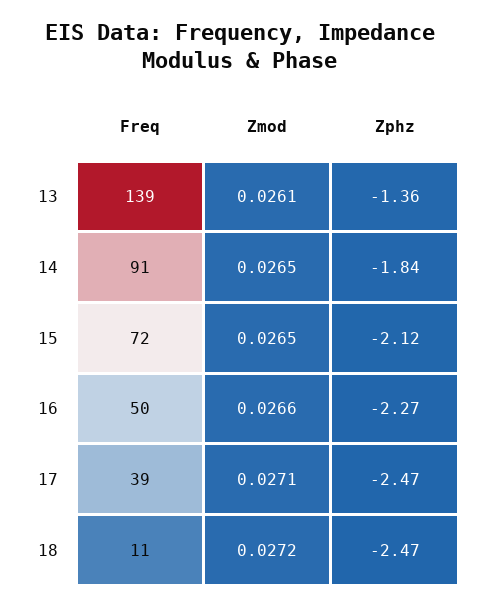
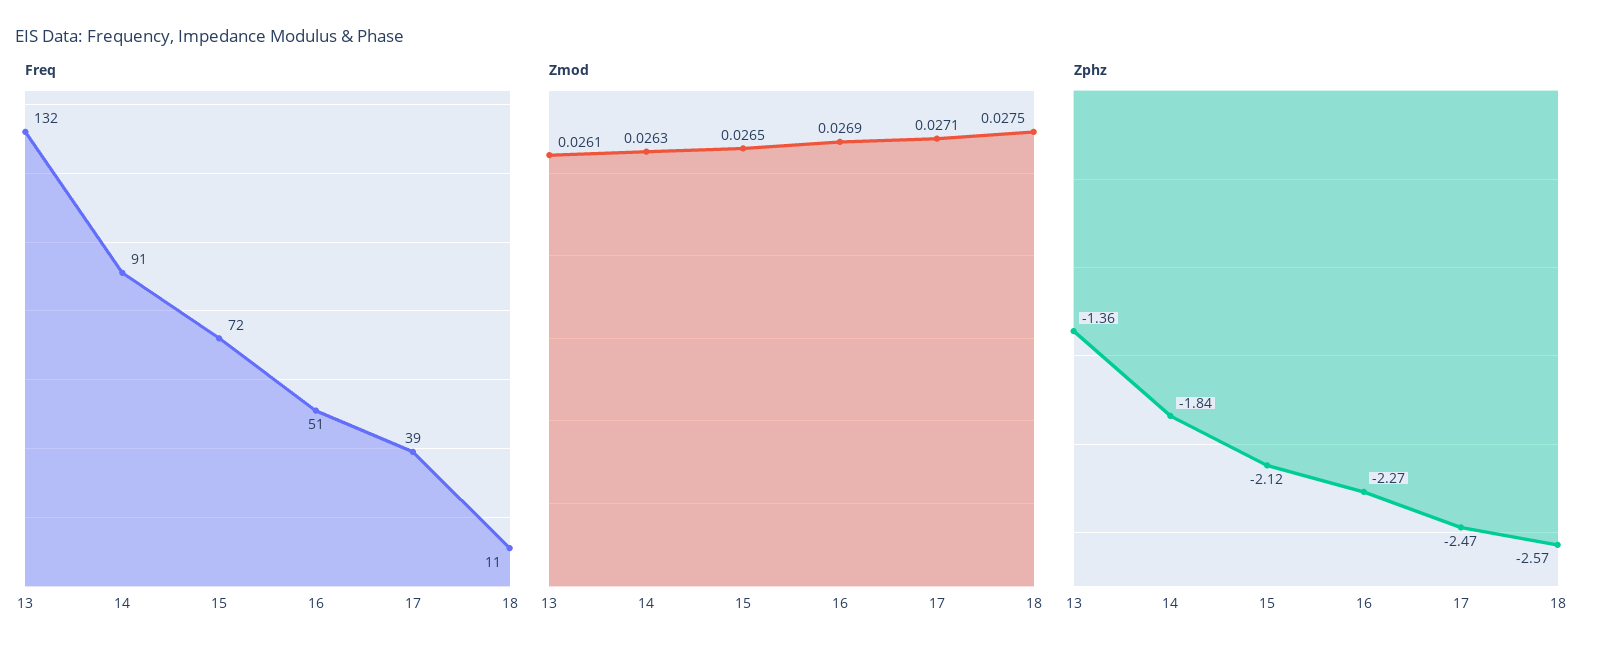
  {
    "Freq": {
-     "13": 139,
+     "13": 132,
      "14": 91,
      "15": 72,
-     "16": 50,
+     "16": 51,
      "17": 39,
      "18": 11
    },
    "Zmod": {
      "13": 0.0261,
-     "14": 0.0265,
+     "14": 0.0263,
      "15": 0.0265,
-     "16": 0.0266,
+     "16": 0.0269,
      "17": 0.0271,
-     "18": 0.0272
+     "18": 0.0275
    },
    "Zphz": {
      "13": -1.36,
      "14": -1.84,
      "15": -2.12,
      "16": -2.27,
      "17": -2.47,
-     "18": -2.47
+     "18": -2.57
    }
  }

